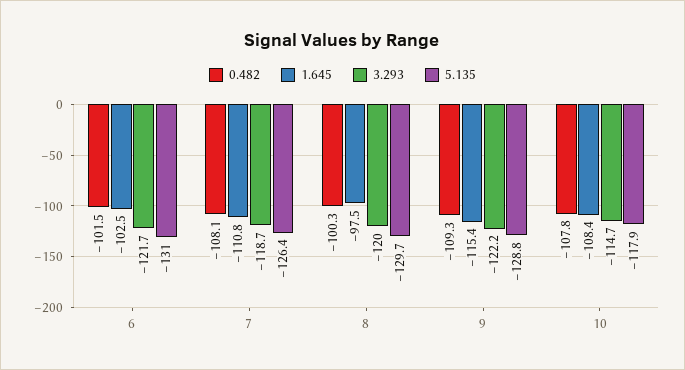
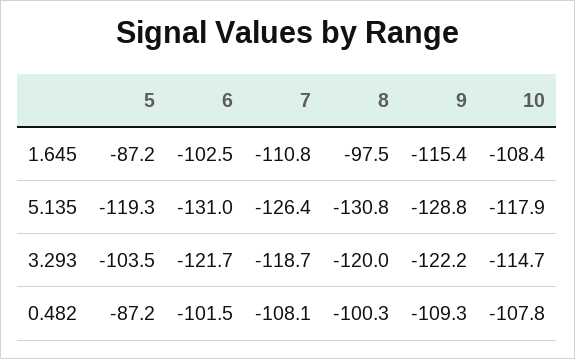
  {
    "0.482": {
      "6": -101.5,
      "7": -108.1,
      "8": -100.3,
      "9": -109.3,
-     "10": -107.8
+     "10": -107.8,
+     "5": -87.2
    },
    "1.645": {
      "6": -102.5,
      "7": -110.8,
      "8": -97.5,
      "9": -115.4,
-     "10": -108.4
+     "10": -108.4,
+     "5": -87.2
    },
    "3.293": {
      "6": -121.7,
      "7": -118.7,
      "8": -120,
      "9": -122.2,
-     "10": -114.7
+     "10": -114.7,
+     "5": -103.5
    },
    "5.135": {
      "6": -131,
      "7": -126.4,
-     "8": -129.7,
+     "8": -130.8,
      "9": -128.8,
-     "10": -117.9
+     "10": -117.9,
+     "5": -119.3
    }
  }

